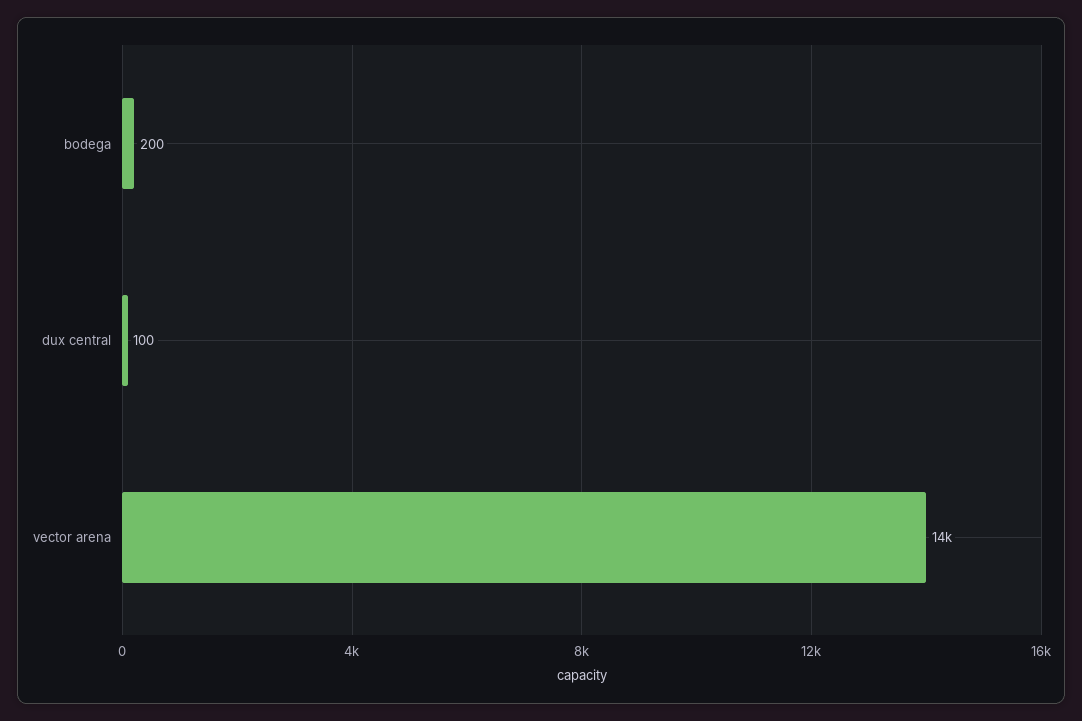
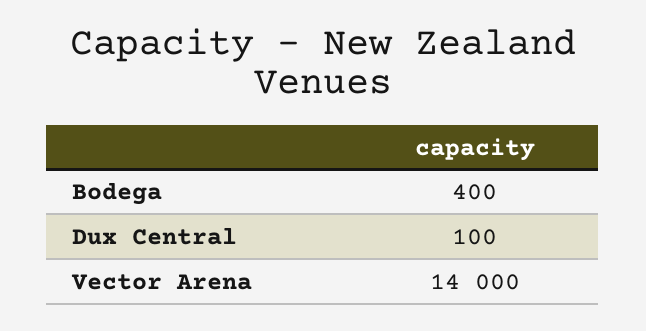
  {
-   "bodega": 200,
+   "bodega": 400,
    "dux central": 100,
    "vector arena": 14000
  }

